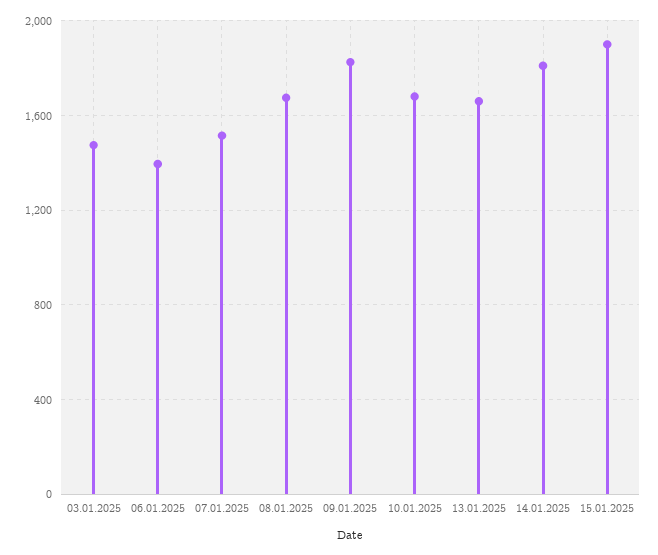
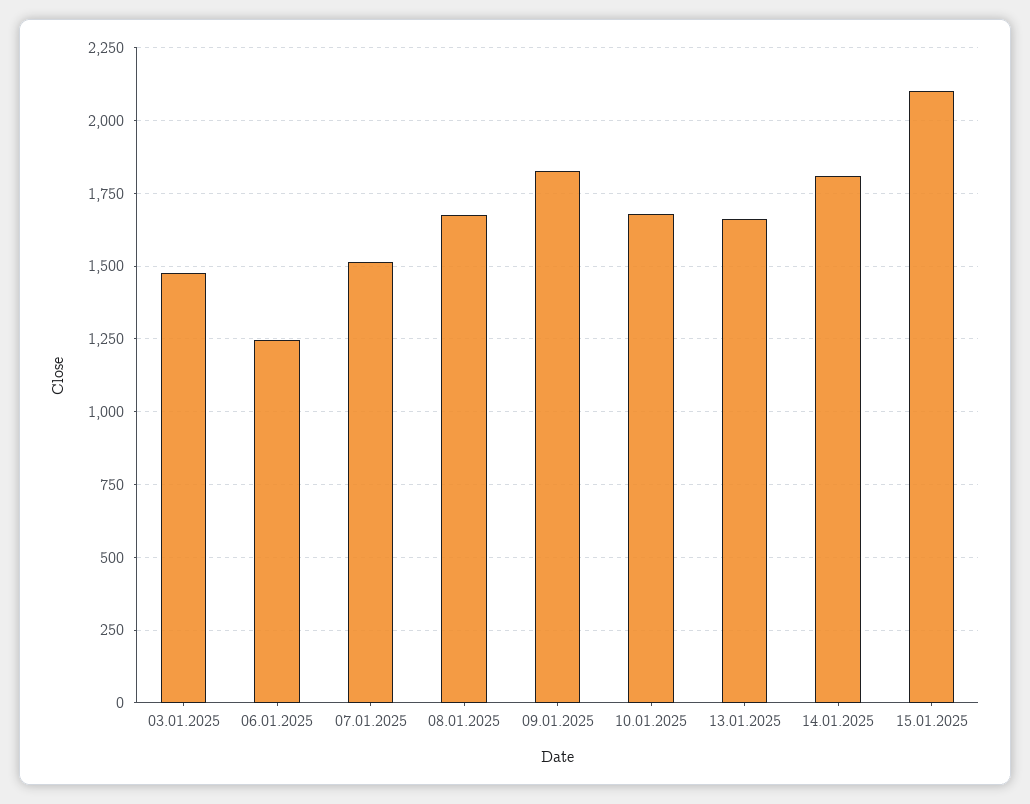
  {
    "03.01.2025": 1475,
-   "06.01.2025": 1400,
+   "06.01.2025": 1250,
    "07.01.2025": 1525,
    "08.01.2025": 1675,
    "09.01.2025": 1825,
    "10.01.2025": 1675,
    "13.01.2025": 1650,
    "14.01.2025": 1800,
-   "15.01.2025": 1900
+   "15.01.2025": 2100
  }

